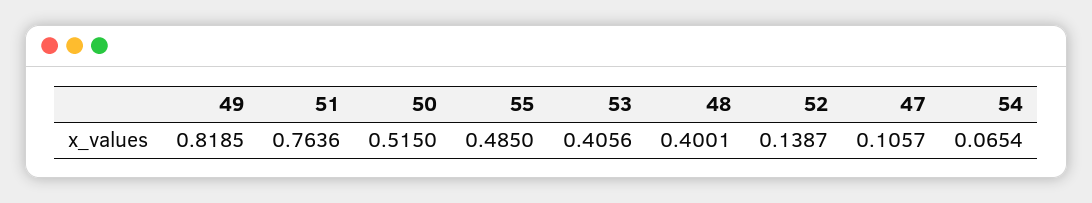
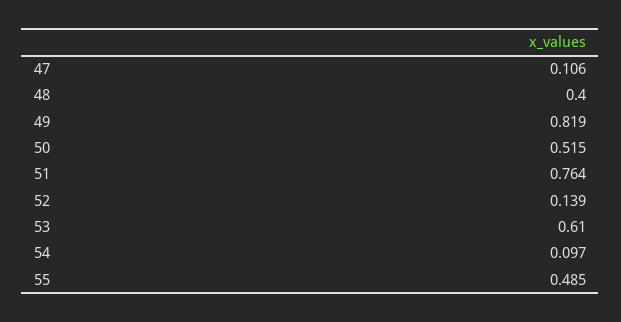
  {
    "49": 0.8185,
    "51": 0.7636,
    "50": 0.515,
    "55": 0.485,
-   "53": 0.4056,
+   "53": 0.61,
    "48": 0.4001,
    "52": 0.1387,
    "47": 0.1057,
-   "54": 0.0654
+   "54": 0.097
  }

